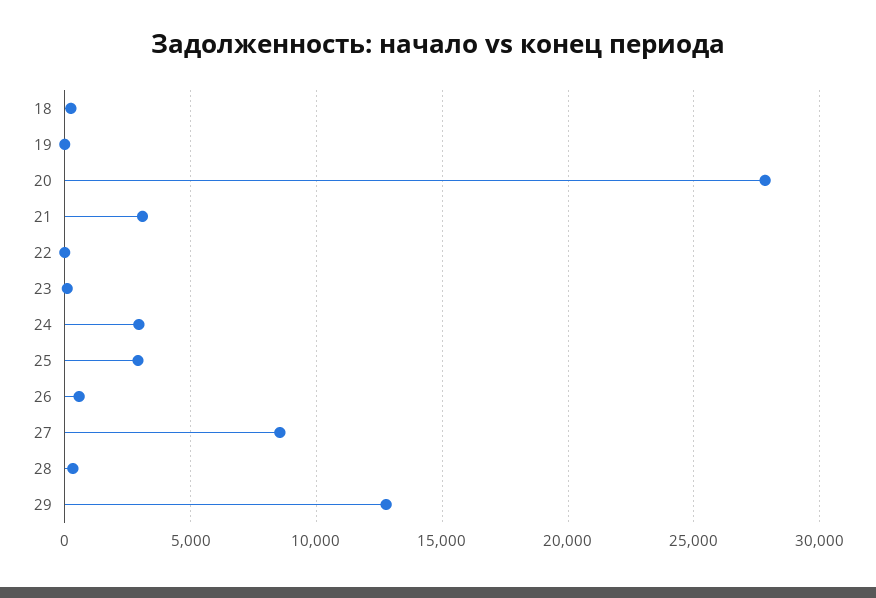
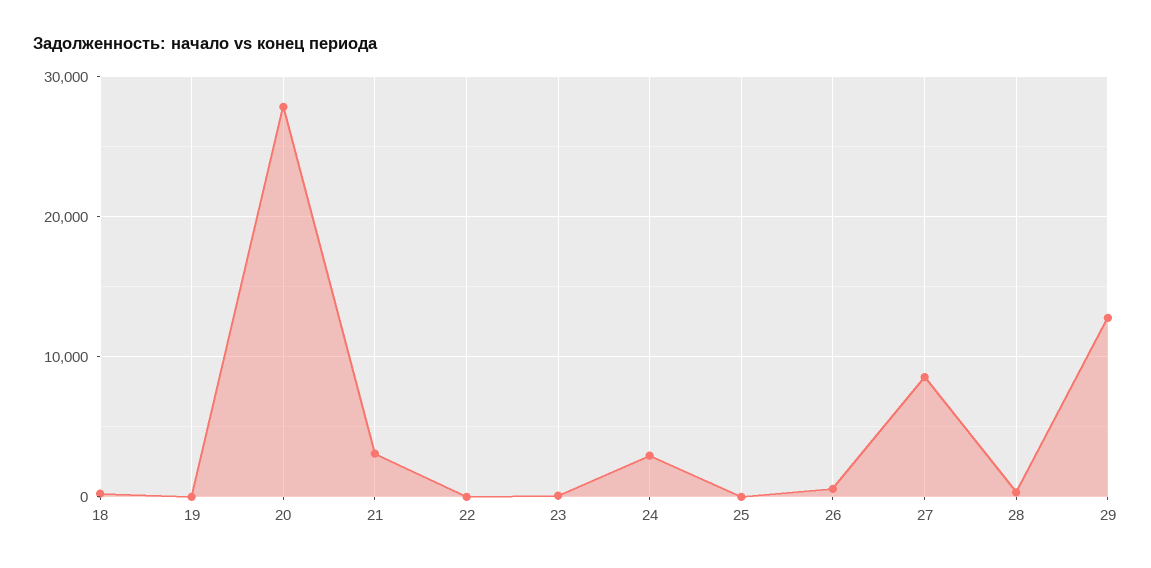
  {
    "18": 0,
    "19": 0,
    "20": 28000,
    "21": 3000,
    "22": 0,
    "23": 0,
    "24": 3000,
-   "25": 3000,
+   "25": 0,
    "26": 500,
    "27": 8500,
    "28": 500,
    "29": 13000
  }

